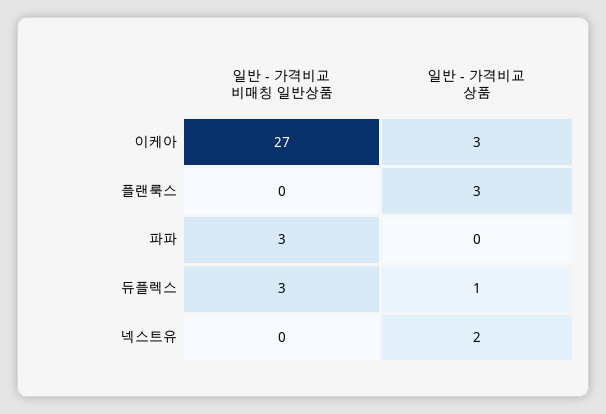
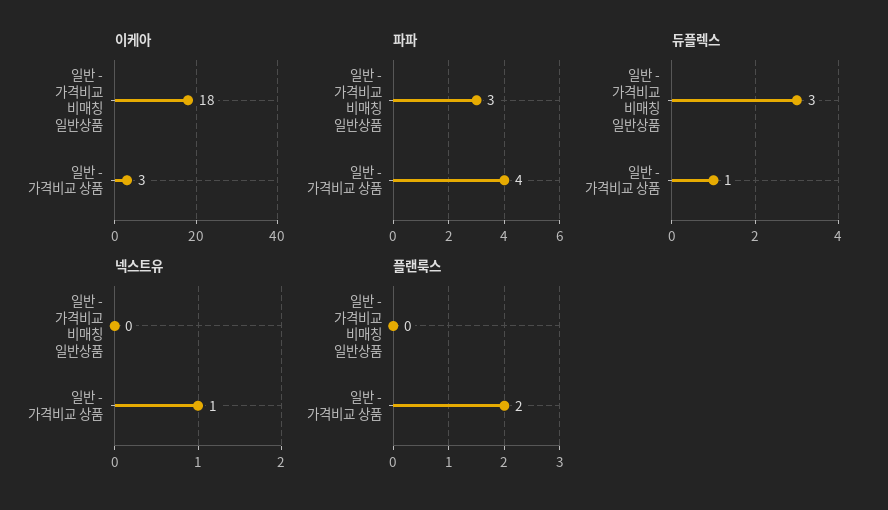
  {
    "이케아": {
-     "일반 - 가격비교 비매칭 일반상품": 27,
+     "일반 - 가격비교 비매칭 일반상품": 18,
      "일반 - 가격비교 상품": 3
    },
    "플랜룩스": {
      "일반 - 가격비교 비매칭 일반상품": 0,
-     "일반 - 가격비교 상품": 3
+     "일반 - 가격비교 상품": 2
    },
    "파파": {
      "일반 - 가격비교 비매칭 일반상품": 3,
-     "일반 - 가격비교 상품": 0
+     "일반 - 가격비교 상품": 4
    },
    "듀플렉스": {
      "일반 - 가격비교 비매칭 일반상품": 3,
      "일반 - 가격비교 상품": 1
    },
    "넥스트유": {
      "일반 - 가격비교 비매칭 일반상품": 0,
-     "일반 - 가격비교 상품": 2
+     "일반 - 가격비교 상품": 1
    }
  }

